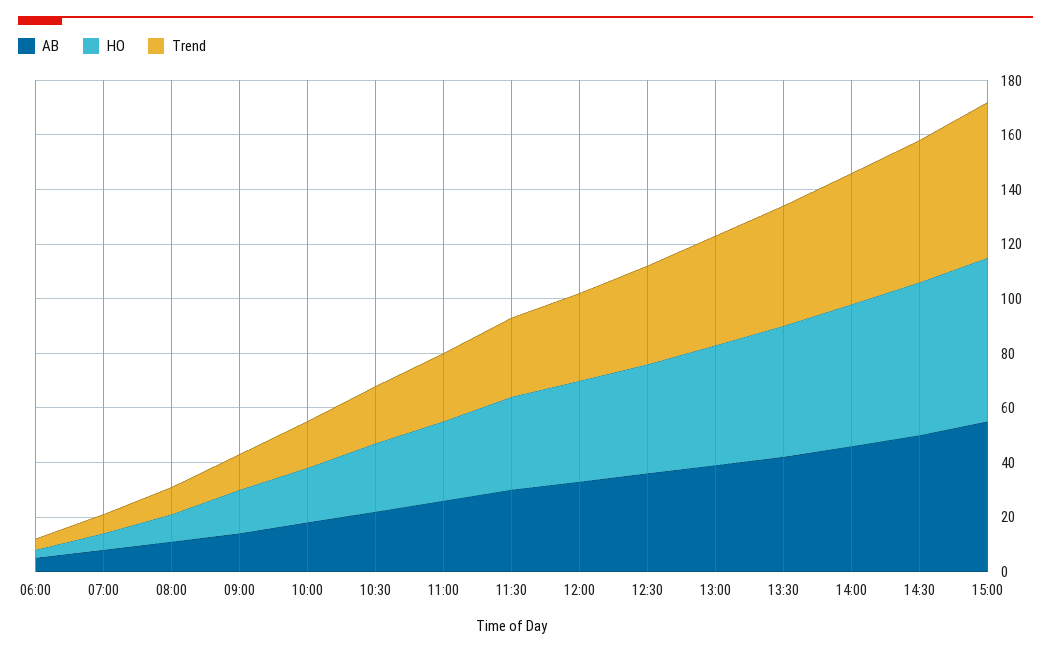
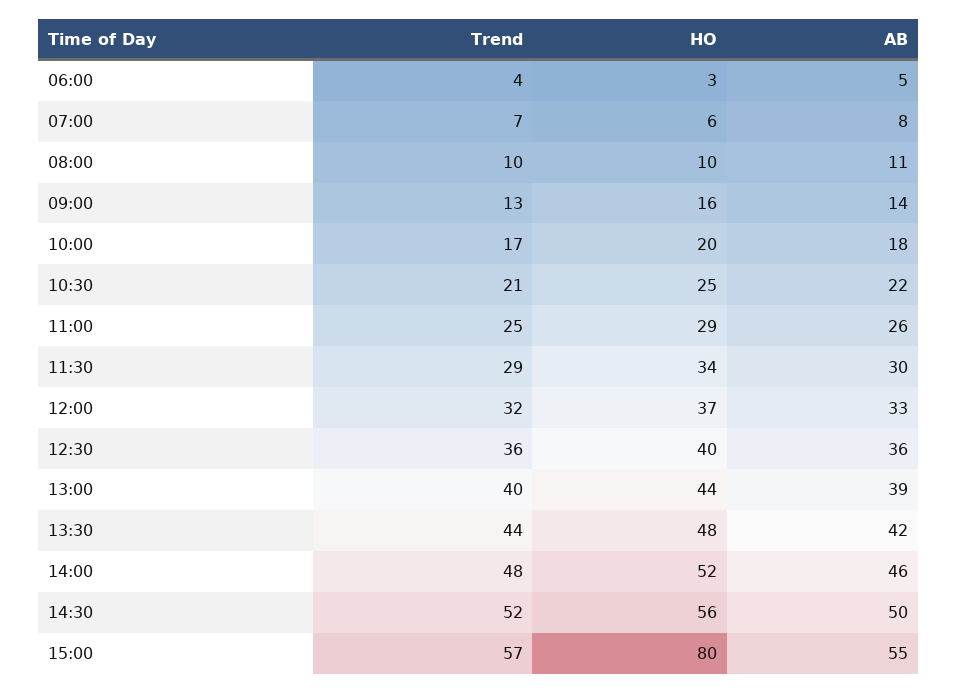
  {
    "AB": {
      "06:00": 5,
      "07:00": 8,
      "08:00": 11,
      "09:00": 14,
      "10:00": 18,
      "10:30": 22,
      "11:00": 26,
      "11:30": 30,
      "12:00": 33,
      "12:30": 36,
      "13:00": 39,
      "13:30": 42,
      "14:00": 46,
      "14:30": 50,
      "15:00": 55
    },
    "HO": {
      "06:00": 3,
      "07:00": 6,
      "08:00": 10,
      "09:00": 16,
      "10:00": 20,
      "10:30": 25,
      "11:00": 29,
      "11:30": 34,
      "12:00": 37,
      "12:30": 40,
      "13:00": 44,
      "13:30": 48,
      "14:00": 52,
      "14:30": 56,
-     "15:00": 60
+     "15:00": 80
    },
    "Trend": {
      "06:00": 4,
      "07:00": 7,
      "08:00": 10,
      "09:00": 13,
      "10:00": 17,
      "10:30": 21,
      "11:00": 25,
      "11:30": 29,
      "12:00": 32,
      "12:30": 36,
      "13:00": 40,
      "13:30": 44,
      "14:00": 48,
      "14:30": 52,
      "15:00": 57
    }
  }

